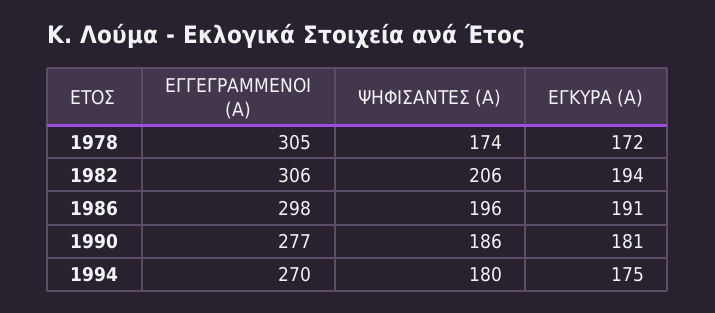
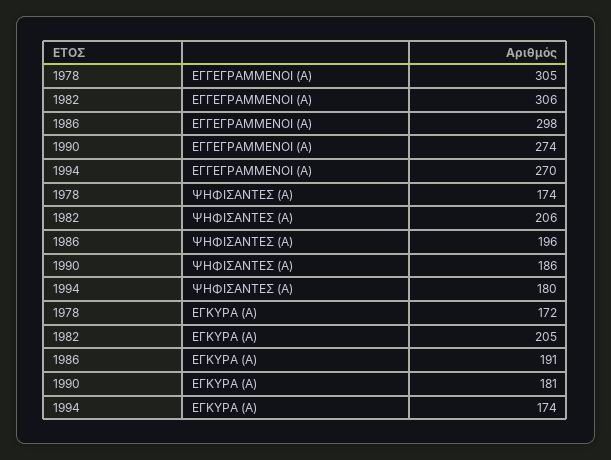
  {
    "ΕΓΓΕΓΡΑΜΜΕΝΟΙ (Α)": {
      "1978": 305,
      "1982": 306,
      "1986": 298,
-     "1990": 277,
+     "1990": 274,
      "1994": 270
    },
    "ΨΗΦΙΣΑΝΤΕΣ (Α)": {
      "1978": 174,
      "1982": 206,
      "1986": 196,
      "1990": 186,
      "1994": 180
    },
    "ΕΓΚΥΡΑ (Α)": {
      "1978": 172,
-     "1982": 194,
+     "1982": 205,
      "1986": 191,
      "1990": 181,
-     "1994": 175
+     "1994": 174
    }
  }

